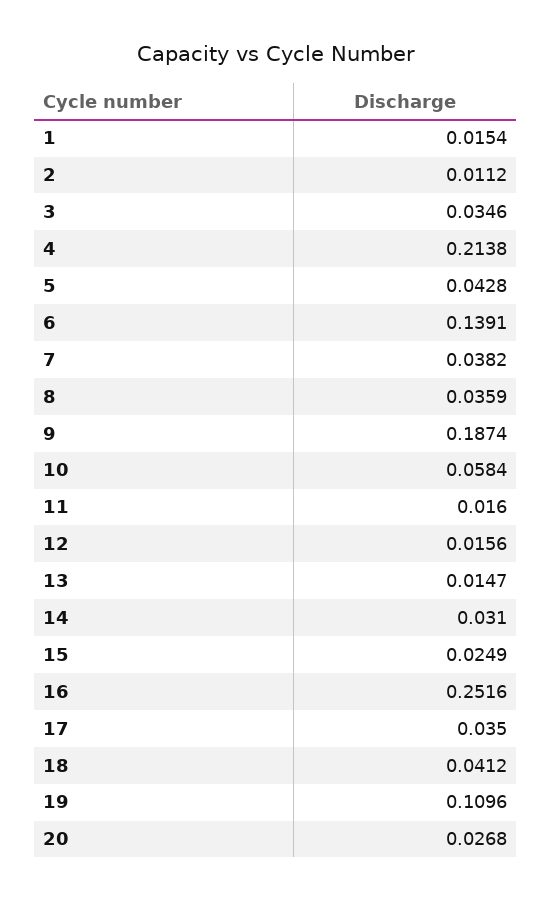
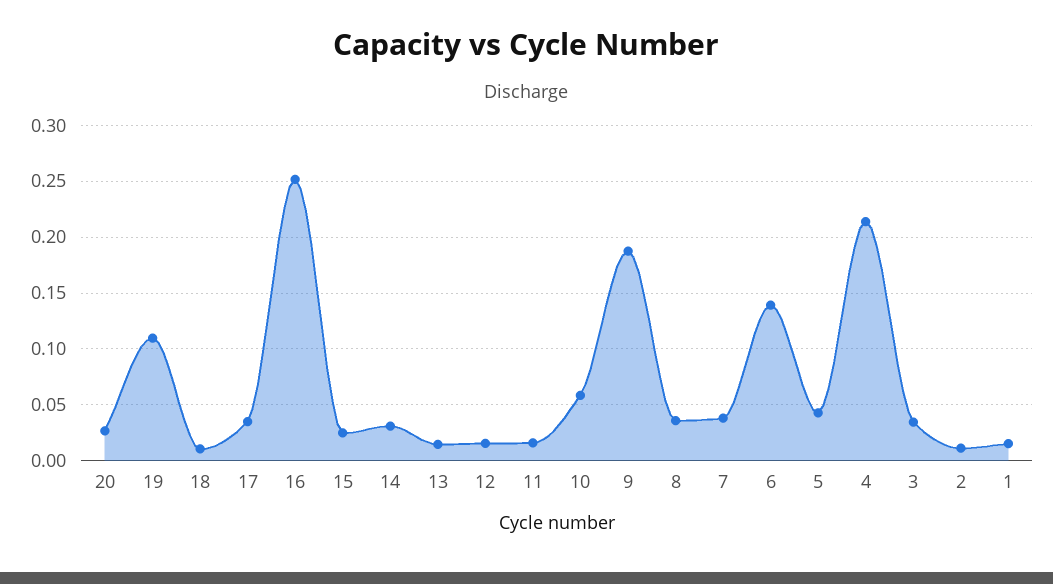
  {
    "1": 0.0154,
    "2": 0.0112,
    "3": 0.0346,
    "4": 0.2138,
    "5": 0.0428,
    "6": 0.1391,
    "7": 0.0382,
    "8": 0.0359,
    "9": 0.1874,
    "10": 0.0584,
    "11": 0.016,
    "12": 0.0156,
    "13": 0.0147,
    "14": 0.031,
    "15": 0.0249,
    "16": 0.2516,
    "17": 0.035,
-   "18": 0.0412,
+   "18": 0.01,
    "19": 0.1096,
    "20": 0.0268
  }

